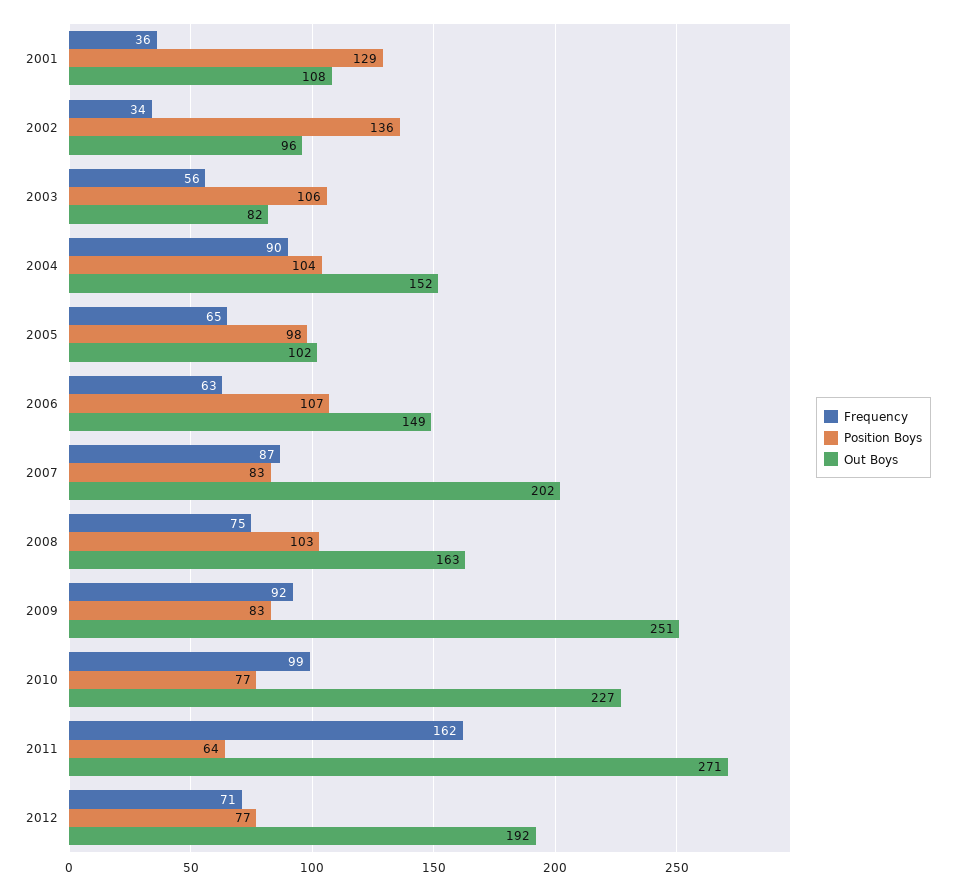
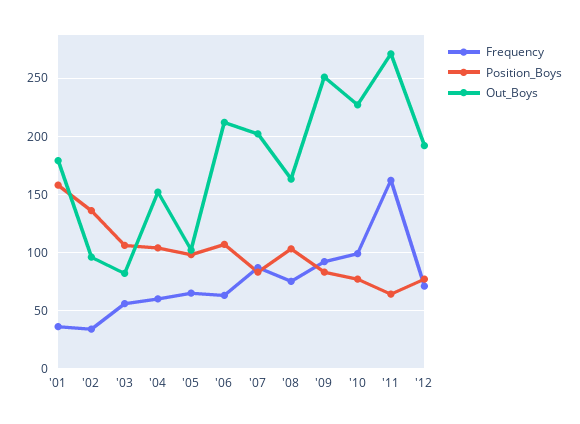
  {
    "Frequency": {
      "2001": 36,
      "2002": 34,
      "2003": 56,
-     "2004": 90,
+     "2004": 60,
      "2005": 65,
      "2006": 63,
      "2007": 87,
      "2008": 75,
      "2009": 92,
      "2010": 99,
      "2011": 162,
      "2012": 71
    },
    "Position Boys": {
-     "2001": 129,
+     "2001": 160,
      "2002": 136,
      "2003": 106,
      "2004": 104,
      "2005": 98,
      "2006": 107,
      "2007": 83,
      "2008": 103,
      "2009": 83,
      "2010": 77,
      "2011": 64,
      "2012": 77
    },
    "Out Boys": {
-     "2001": 108,
+     "2001": 180,
      "2002": 96,
      "2003": 82,
      "2004": 152,
      "2005": 102,
-     "2006": 149,
+     "2006": 210,
      "2007": 202,
      "2008": 163,
      "2009": 251,
      "2010": 227,
      "2011": 271,
      "2012": 192
    }
  }

